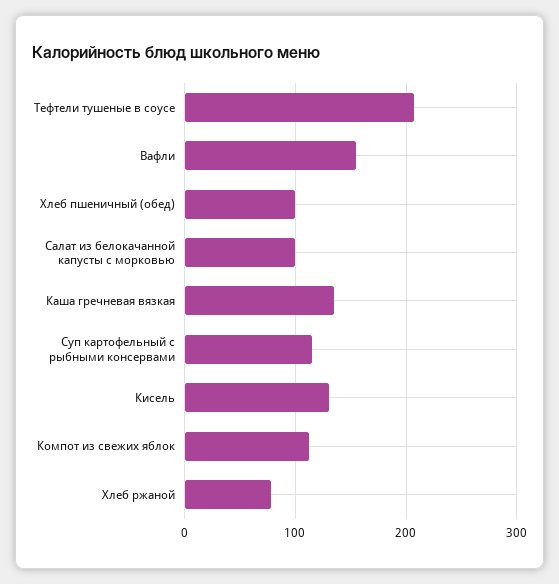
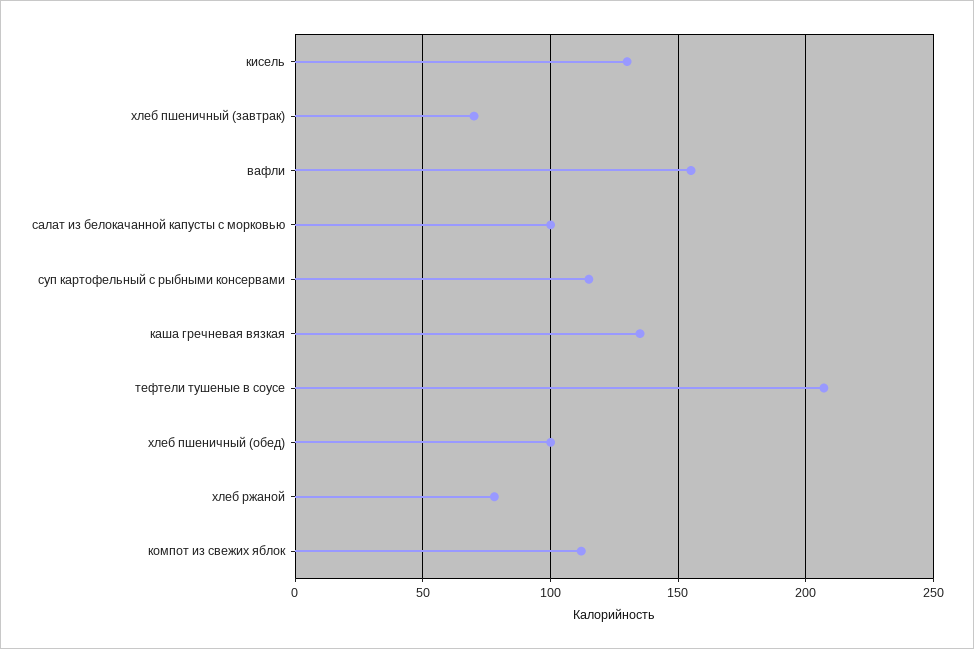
  {
    "Тефтели тушеные в соусе": 205,
    "Вафли": 155,
    "Хлеб пшеничный (обед)": 100,
    "Салат из белокачанной капусты с морковью": 100,
    "Каша гречневая вязкая": 135,
    "Суп картофельный с рыбными консервами": 115,
    "Кисель": 130,
    "Компот из свежих яблок": 110,
-   "Хлеб ржаной": 80
+   "Хлеб ржаной": 80,
+   "хлеб пшеничный (завтрак)": 70
  }

